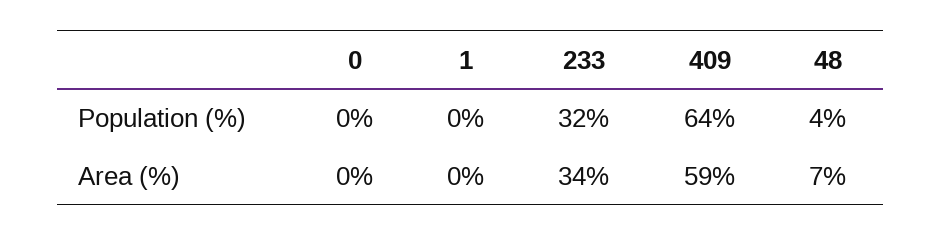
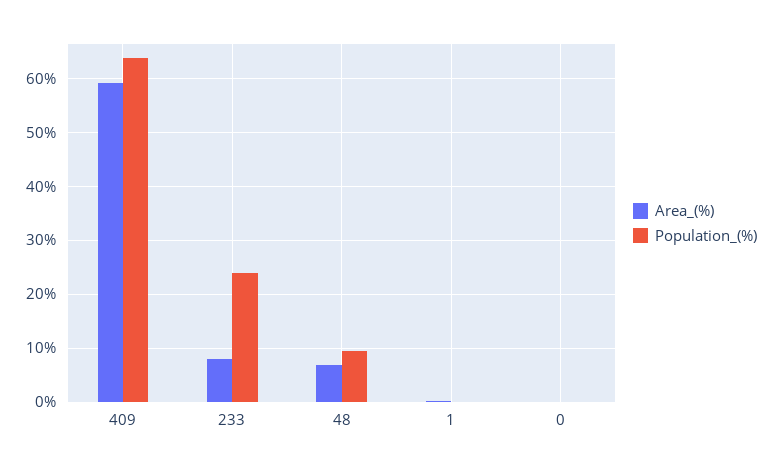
  {
    "Population (%)": {
      "0": 0,
      "1": 0,
-     "233": 32,
+     "233": 24,
      "409": 64,
-     "48": 4
+     "48": 10
    },
    "Area (%)": {
      "0": 0,
      "1": 0,
-     "233": 34,
+     "233": 8,
      "409": 59,
      "48": 7
    }
  }

